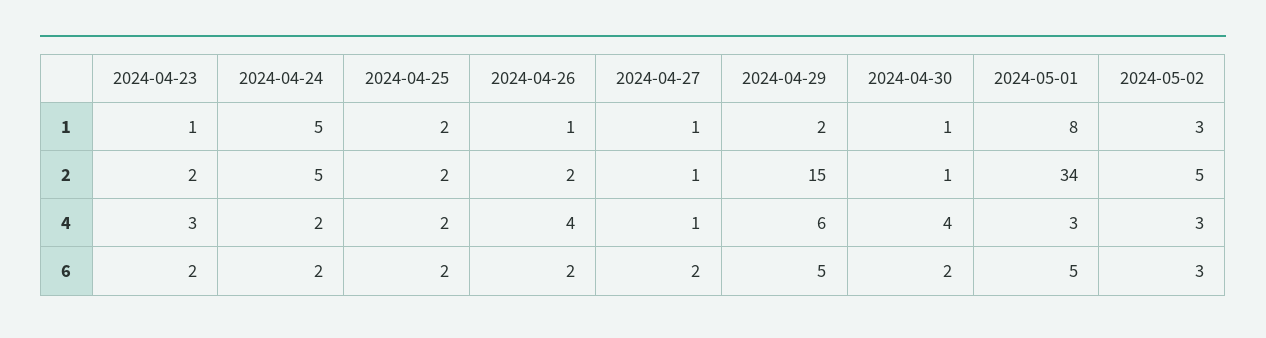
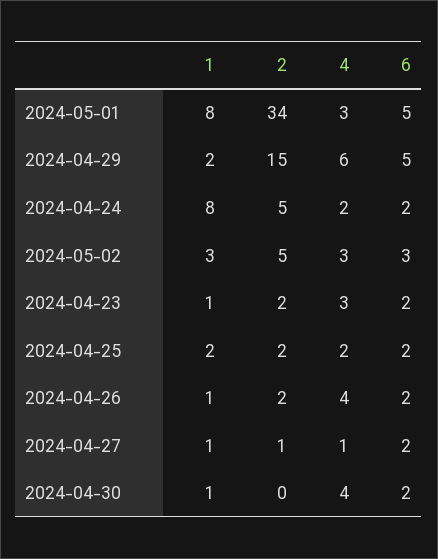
  {
    "2024-04-23": {
      "1": 1,
      "2": 2,
      "4": 3,
      "6": 2
    },
    "2024-04-24": {
-     "1": 5,
+     "1": 8,
      "2": 5,
      "4": 2,
      "6": 2
    },
    "2024-04-25": {
      "1": 2,
      "2": 2,
      "4": 2,
      "6": 2
    },
    "2024-04-26": {
      "1": 1,
      "2": 2,
      "4": 4,
      "6": 2
    },
    "2024-04-27": {
      "1": 1,
      "2": 1,
      "4": 1,
      "6": 2
    },
    "2024-04-29": {
      "1": 2,
      "2": 15,
      "4": 6,
      "6": 5
    },
    "2024-04-30": {
      "1": 1,
-     "2": 1,
+     "2": 0,
      "4": 4,
      "6": 2
    },
    "2024-05-01": {
      "1": 8,
      "2": 34,
      "4": 3,
      "6": 5
    },
    "2024-05-02": {
      "1": 3,
      "2": 5,
      "4": 3,
      "6": 3
    }
  }

